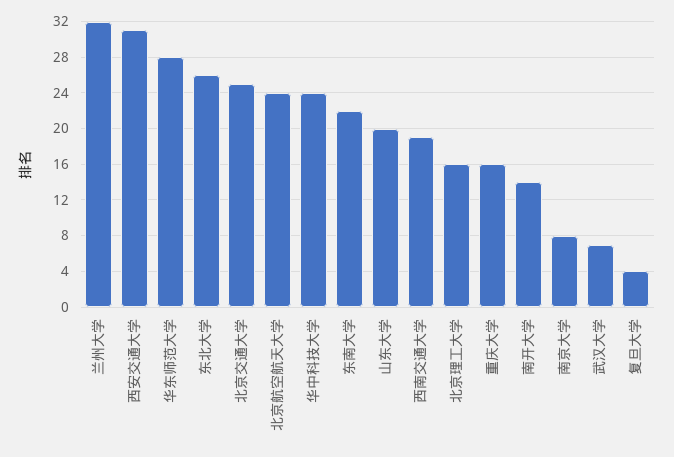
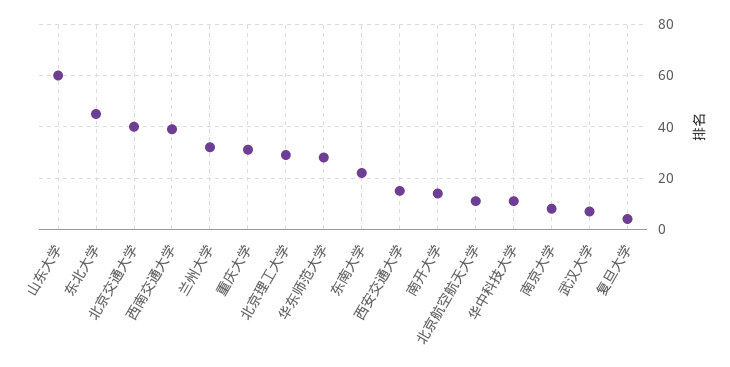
  {
    "兰州大学": 32,
-   "西安交通大学": 31,
+   "西安交通大学": 15,
    "华东师范大学": 28,
-   "东北大学": 26,
+   "东北大学": 45,
-   "北京交通大学": 25,
+   "北京交通大学": 40,
-   "北京航空航天大学": 24,
+   "北京航空航天大学": 10,
-   "华中科技大学": 24,
+   "华中科技大学": 10,
    "东南大学": 22,
-   "山东大学": 20,
+   "山东大学": 60,
-   "西南交通大学": 19,
+   "西南交通大学": 40,
-   "北京理工大学": 16,
+   "北京理工大学": 30,
-   "重庆大学": 16,
+   "重庆大学": 30,
    "南开大学": 14,
    "南京大学": 8,
    "武汉大学": 7,
    "复旦大学": 4
  }

